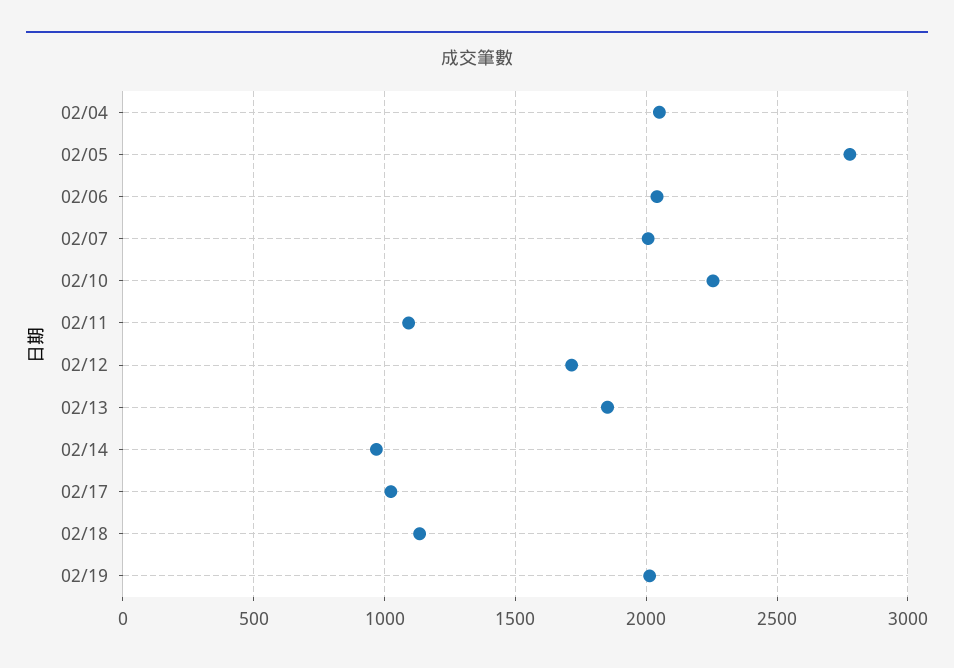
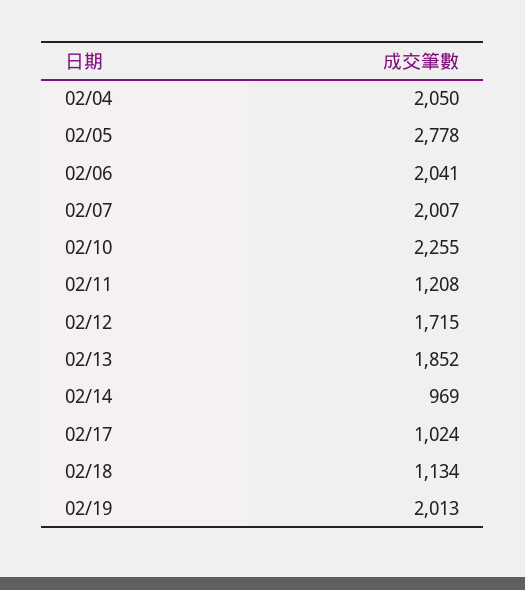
  {
    "02/04": 2050,
    "02/05": 2778,
    "02/06": 2041,
    "02/07": 2007,
    "02/10": 2255,
-   "02/11": 1100,
+   "02/11": 1208,
    "02/12": 1715,
    "02/13": 1852,
    "02/14": 969,
    "02/17": 1024,
    "02/18": 1134,
    "02/19": 2013
  }

